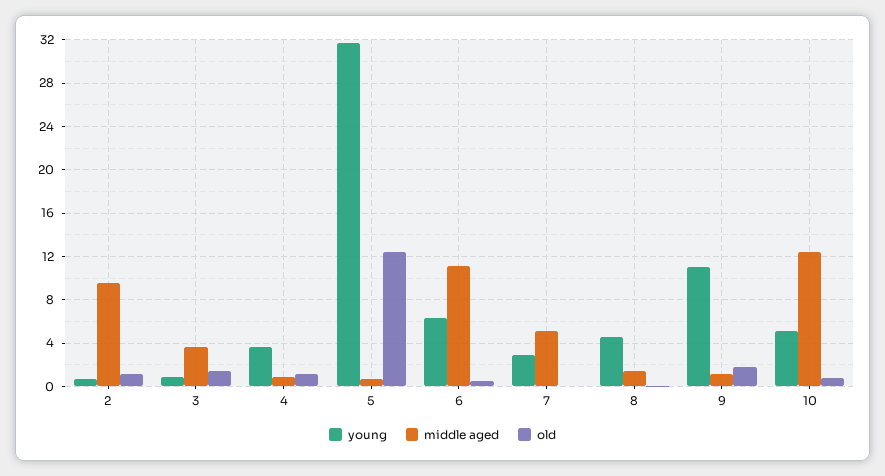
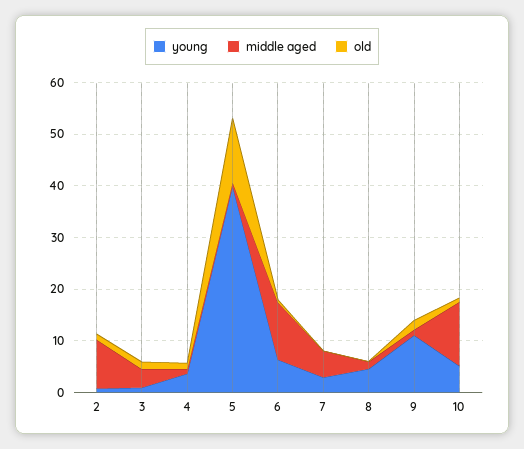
  {
    "young": {
      "2": 1,
      "3": 1,
      "4": 4,
-     "5": 32,
+     "5": 40,
      "6": 6,
      "7": 3,
      "8": 5,
      "9": 11,
      "10": 5
    },
    "middle aged": {
      "2": 10,
      "3": 4,
      "4": 1,
      "5": 1,
      "6": 11,
      "7": 5,
      "8": 1,
      "9": 1,
      "10": 12
    },
    "old": {
      "2": 1,
      "3": 1,
      "4": 1,
      "5": 12,
      "6": 1,
      "7": 0,
      "8": 0,
      "9": 2,
      "10": 1
    }
  }

